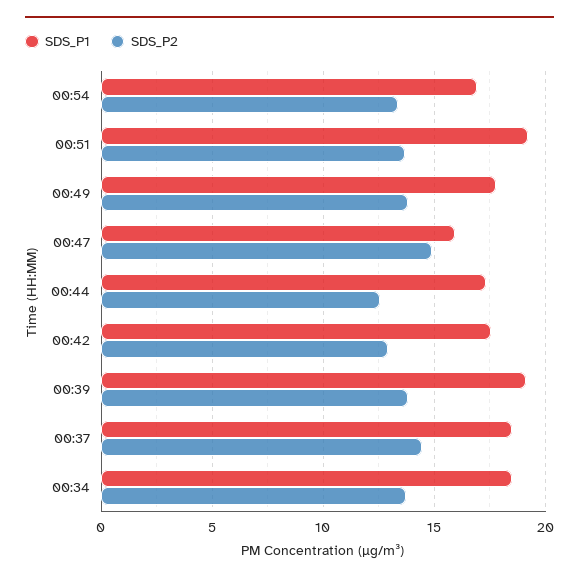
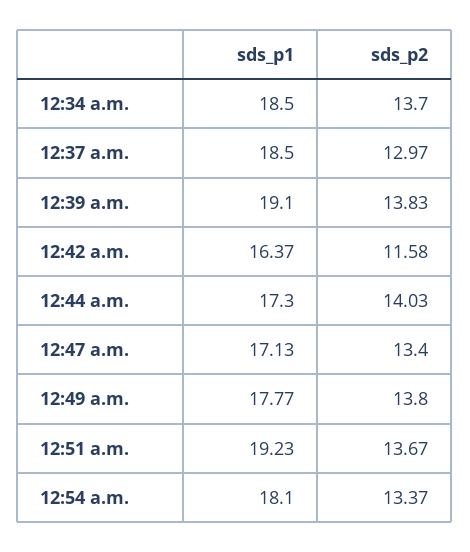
  {
    "SDS_P1": {
-     "00:54": 17,
+     "00:54": 18.1,
      "00:51": 19.23,
      "00:49": 17.77,
-     "00:47": 16,
+     "00:47": 17.13,
      "00:44": 17.3,
-     "00:42": 17.5,
+     "00:42": 16.37,
      "00:39": 19.1,
      "00:37": 18.5,
      "00:34": 18.5
    },
    "SDS_P2": {
      "00:54": 13.37,
      "00:51": 13.67,
      "00:49": 13.8,
-     "00:47": 15,
+     "00:47": 13.4,
-     "00:44": 12.5,
+     "00:44": 14.03,
-     "00:42": 13,
+     "00:42": 11.58,
      "00:39": 13.83,
-     "00:37": 14.5,
+     "00:37": 12.97,
      "00:34": 13.7
    }
  }

